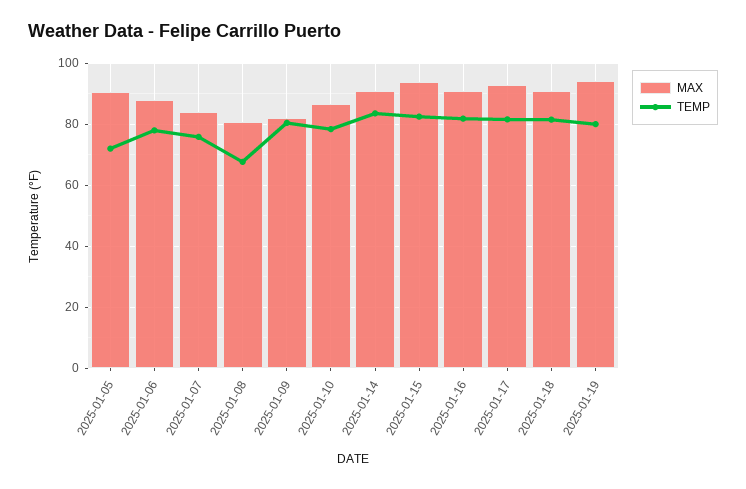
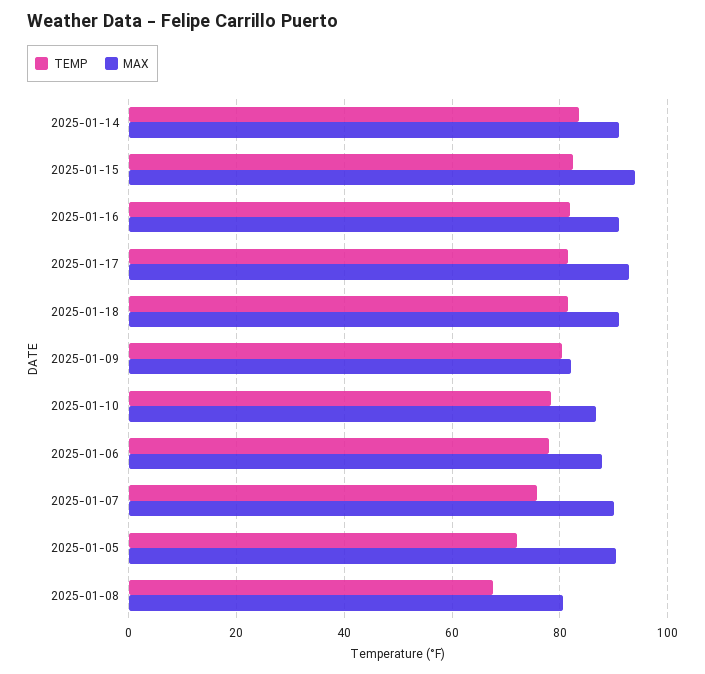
  {
    "MAX": {
      "2025-01-05": 90,
      "2025-01-06": 88,
-     "2025-01-07": 84,
+     "2025-01-07": 90,
      "2025-01-08": 80,
      "2025-01-09": 82,
      "2025-01-10": 86,
      "2025-01-14": 92,
      "2025-01-15": 94,
      "2025-01-16": 92,
      "2025-01-17": 92,
-     "2025-01-18": 92,
+     "2025-01-18": 92
-     "2025-01-19": 94
    },
    "TEMP": {
      "2025-01-05": 72,
      "2025-01-06": 78,
      "2025-01-07": 76,
      "2025-01-08": 68,
      "2025-01-09": 80,
      "2025-01-10": 78,
      "2025-01-14": 84,
      "2025-01-15": 82,
      "2025-01-16": 82,
      "2025-01-17": 82,
-     "2025-01-18": 82,
+     "2025-01-18": 82
-     "2025-01-19": 80
    }
  }

